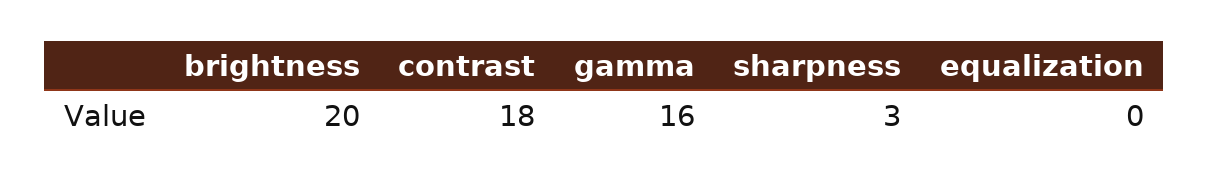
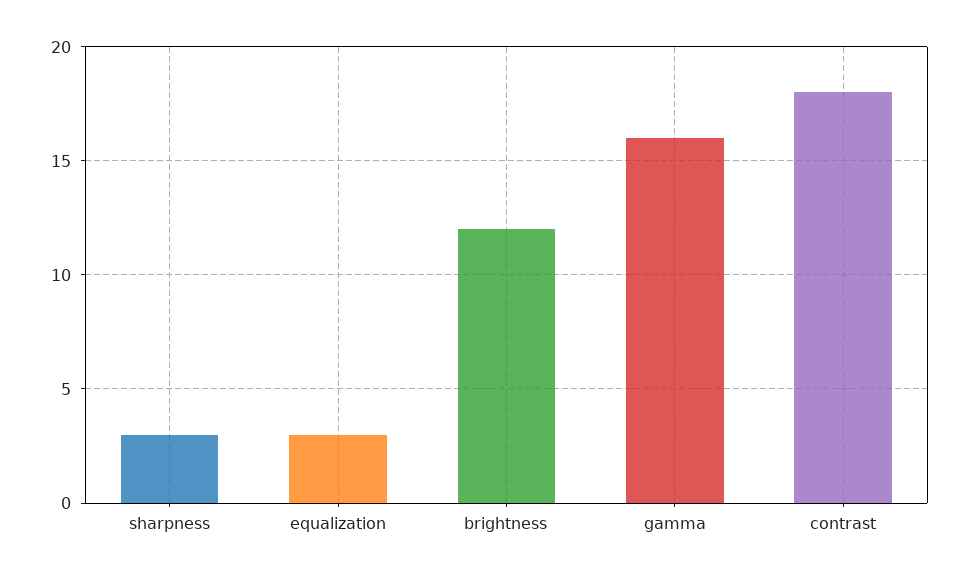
  {
-   "brightness": 20,
+   "brightness": 12,
    "contrast": 18,
    "gamma": 16,
    "sharpness": 3,
-   "equalization": 0
+   "equalization": 3
  }

